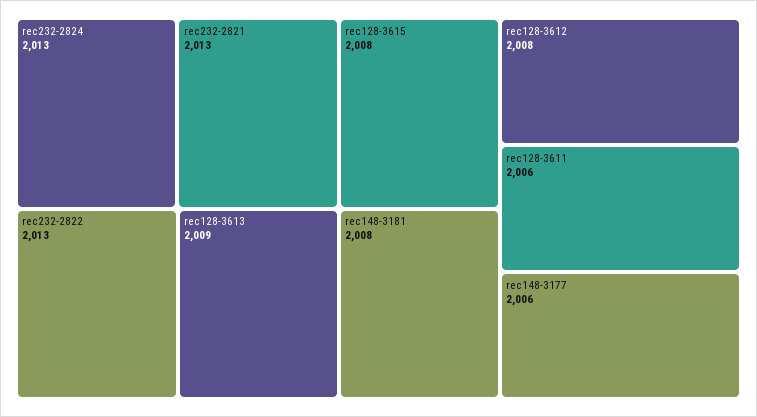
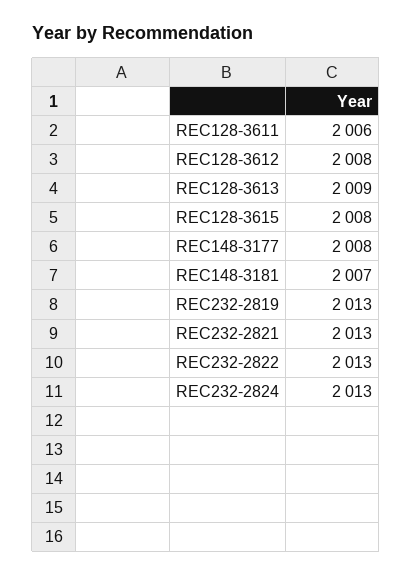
  {
    "rec232-2824": 2013,
    "rec232-2821": 2013,
    "rec232-2822": 2013,
    "rec128-3613": 2009,
    "rec128-3615": 2008,
-   "rec148-3181": 2008,
+   "rec148-3181": 2007,
    "rec128-3612": 2008,
    "rec128-3611": 2006,
-   "rec148-3177": 2006
+   "rec148-3177": 2008,
+   "REC232-2819": 2013
  }

